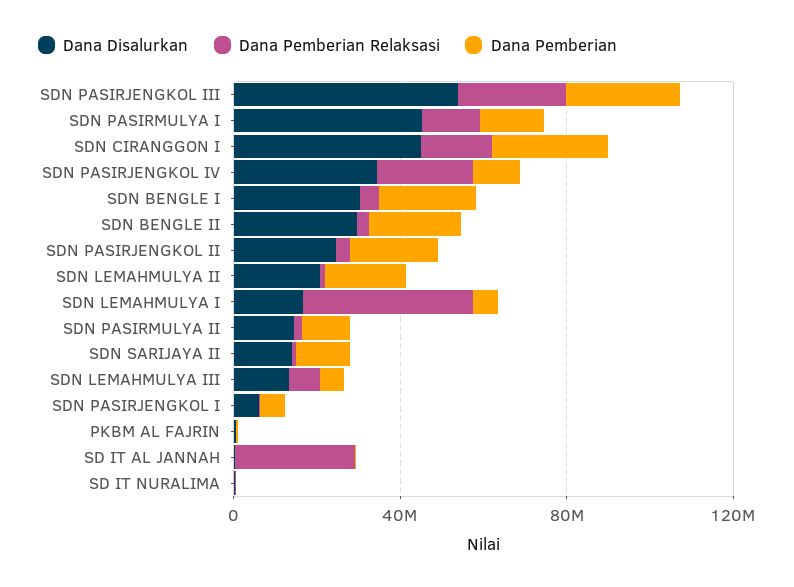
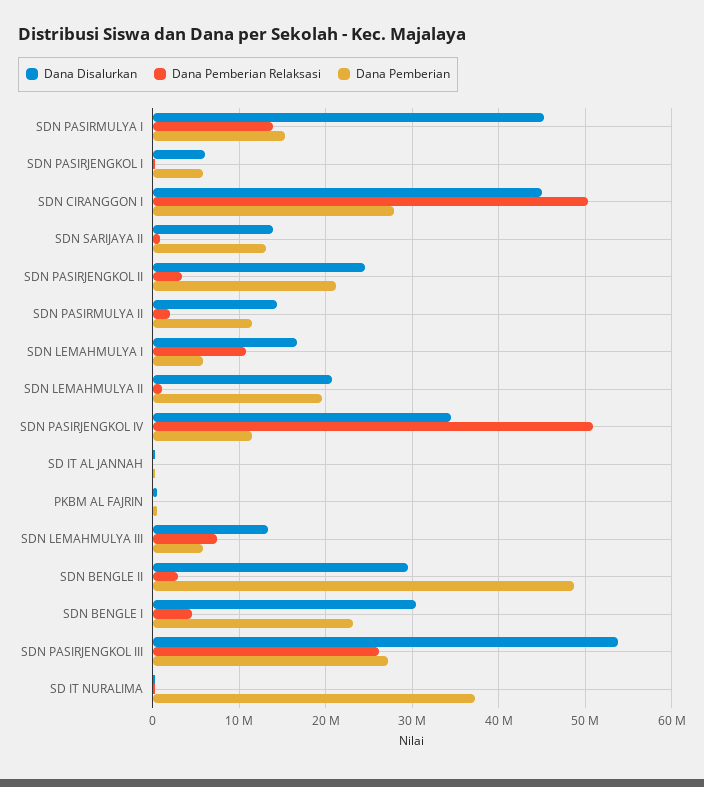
  {
    "Dana Disalurkan": {
      "SDN PASIRJENGKOL III": 54000000,
      "SDN PASIRMULYA I": 45000000,
      "SDN CIRANGGON I": 45000000,
      "SDN PASIRJENGKOL IV": 34000000,
      "SDN BENGLE I": 30000000,
      "SDN BENGLE II": 29000000,
      "SDN PASIRJENGKOL II": 25000000,
      "SDN LEMAHMULYA II": 21000000,
      "SDN LEMAHMULYA I": 17000000,
      "SDN PASIRMULYA II": 14000000,
      "SDN SARIJAYA II": 14000000,
      "SDN LEMAHMULYA III": 13000000,
      "SDN PASIRJENGKOL I": 6000000,
      "PKBM AL FAJRIN": 0,
      "SD IT AL JANNAH": 0,
      "SD IT NURALIMA": 0
    },
    "Dana Pemberian Relaksasi": {
      "SDN PASIRJENGKOL III": 26000000,
      "SDN PASIRMULYA I": 14000000,
-     "SDN CIRANGGON I": 20000000,
+     "SDN CIRANGGON I": 50000000,
-     "SDN PASIRJENGKOL IV": 20000000,
+     "SDN PASIRJENGKOL IV": 51000000,
      "SDN BENGLE I": 5000000,
      "SDN BENGLE II": 3000000,
      "SDN PASIRJENGKOL II": 3000000,
      "SDN LEMAHMULYA II": 1000000,
-     "SDN LEMAHMULYA I": 40000000,
+     "SDN LEMAHMULYA I": 11000000,
      "SDN PASIRMULYA II": 2000000,
      "SDN SARIJAYA II": 1000000,
      "SDN LEMAHMULYA III": 7000000,
      "SDN PASIRJENGKOL I": 0,
      "PKBM AL FAJRIN": 0,
-     "SD IT AL JANNAH": 30000000,
+     "SD IT AL JANNAH": 0,
      "SD IT NURALIMA": 0
    },
    "Dana Pemberian": {
      "SDN PASIRJENGKOL III": 27000000,
      "SDN PASIRMULYA I": 15000000,
      "SDN CIRANGGON I": 28000000,
      "SDN PASIRJENGKOL IV": 11000000,
      "SDN BENGLE I": 23000000,
-     "SDN BENGLE II": 20000000,
+     "SDN BENGLE II": 49000000,
      "SDN PASIRJENGKOL II": 21000000,
      "SDN LEMAHMULYA II": 20000000,
      "SDN LEMAHMULYA I": 6000000,
      "SDN PASIRMULYA II": 11000000,
      "SDN SARIJAYA II": 13000000,
      "SDN LEMAHMULYA III": 6000000,
      "SDN PASIRJENGKOL I": 6000000,
      "PKBM AL FAJRIN": 0,
      "SD IT AL JANNAH": 0,
-     "SD IT NURALIMA": 0
+     "SD IT NURALIMA": 37000000
    }
  }

